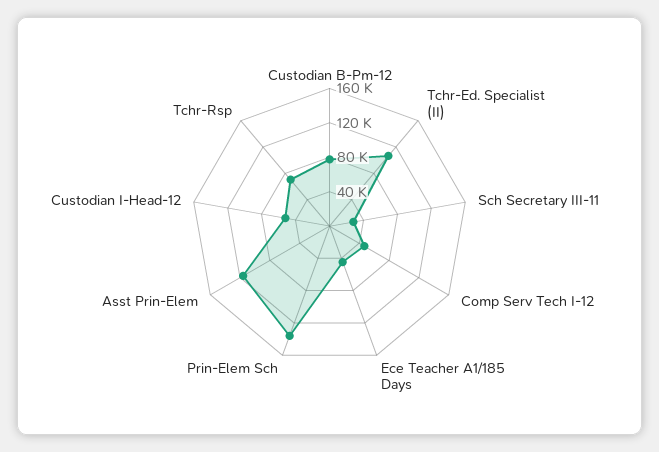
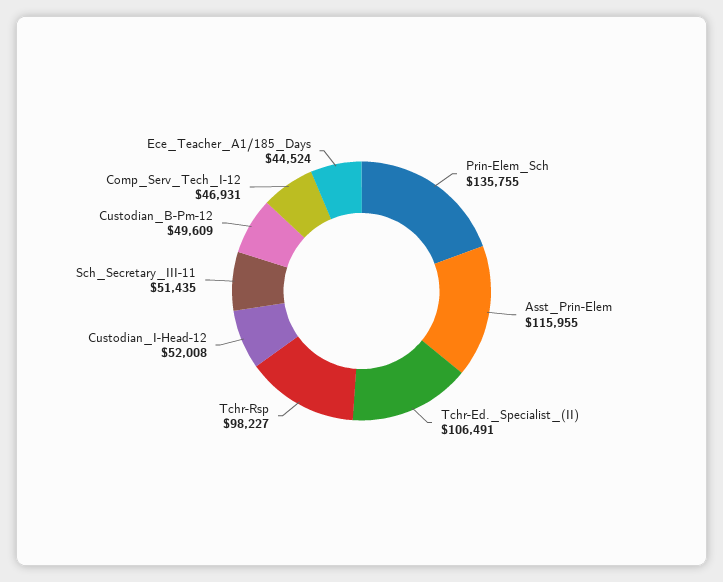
  {
-   "Custodian B-Pm-12": 80000,
+   "Custodian B-Pm-12": 49609,
    "Tchr-Ed. Specialist (II)": 106491,
-   "Sch Secretary III-11": 30000,
+   "Sch Secretary III-11": 51435,
    "Comp Serv Tech I-12": 46931,
    "Ece Teacher A1/185 Days": 44524,
    "Prin-Elem Sch": 135755,
    "Asst Prin-Elem": 115955,
    "Custodian I-Head-12": 52008,
-   "Tchr-Rsp": 70000
+   "Tchr-Rsp": 98227
  }

